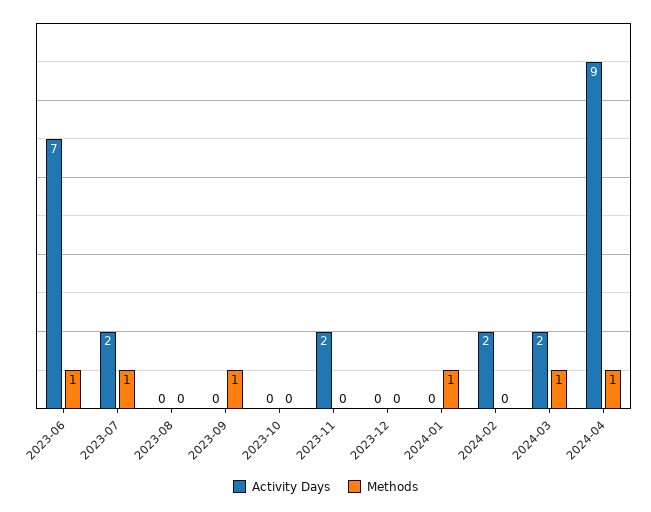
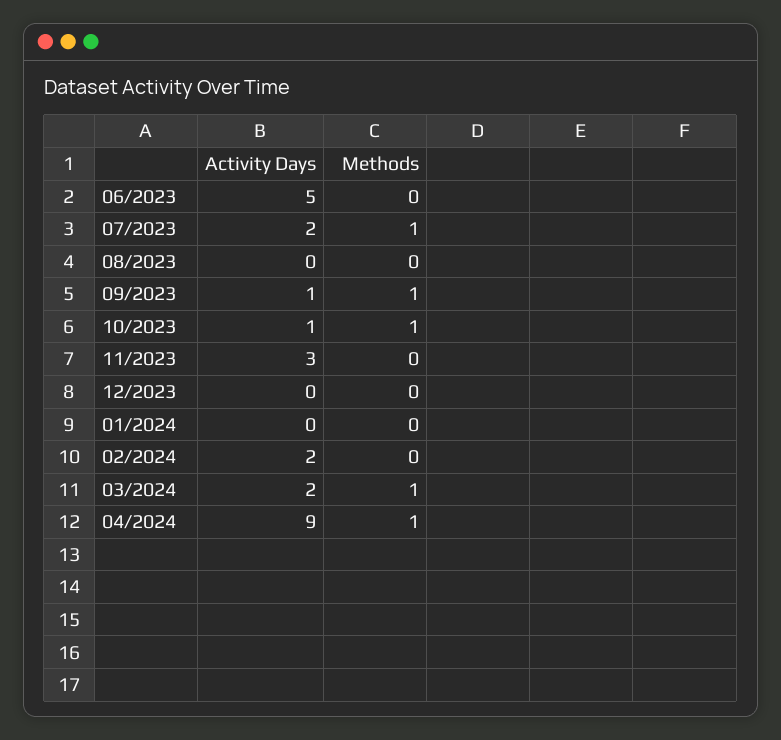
  {
    "Activity Days": {
-     "2023-06": 7,
+     "2023-06": 5,
      "2023-07": 2,
      "2023-08": 0,
-     "2023-09": 0,
+     "2023-09": 1,
-     "2023-10": 0,
+     "2023-10": 1,
-     "2023-11": 2,
+     "2023-11": 3,
      "2023-12": 0,
      "2024-01": 0,
      "2024-02": 2,
      "2024-03": 2,
      "2024-04": 9
    },
    "Methods": {
-     "2023-06": 1,
+     "2023-06": 0,
      "2023-07": 1,
      "2023-08": 0,
      "2023-09": 1,
-     "2023-10": 0,
+     "2023-10": 1,
      "2023-11": 0,
      "2023-12": 0,
-     "2024-01": 1,
+     "2024-01": 0,
      "2024-02": 0,
      "2024-03": 1,
      "2024-04": 1
    }
  }

